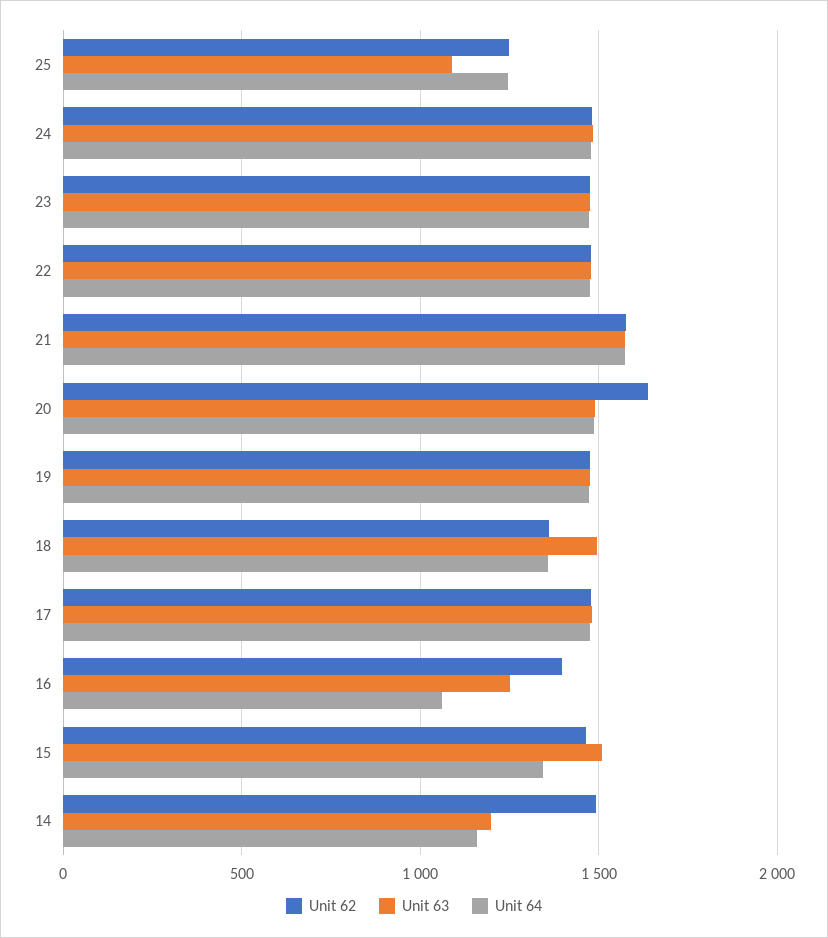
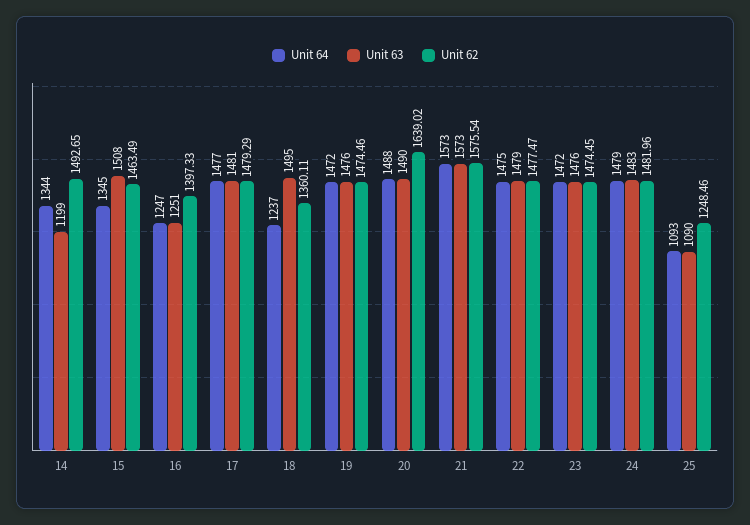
  {
    "Unit 62": {
      "25": 1248.46,
      "24": 1481.96,
      "23": 1474.45,
      "22": 1477.47,
      "21": 1575.54,
      "20": 1639.02,
      "19": 1474.46,
      "18": 1360.11,
      "17": 1479.29,
      "16": 1397.33,
      "15": 1463.49,
      "14": 1492.65
    },
    "Unit 63": {
      "25": 1090,
      "24": 1483,
      "23": 1476,
      "22": 1479,
      "21": 1573,
      "20": 1490,
      "19": 1476,
      "18": 1495,
      "17": 1481,
      "16": 1251,
      "15": 1508,
      "14": 1199
    },
    "Unit 64": {
-     "25": 1250,
+     "25": 1093,
      "24": 1479,
      "23": 1472,
      "22": 1475,
      "21": 1573,
      "20": 1488,
      "19": 1472,
-     "18": 1350,
+     "18": 1237,
      "17": 1477,
-     "16": 1050,
+     "16": 1247,
      "15": 1345,
-     "14": 1150
+     "14": 1344
    }
  }

